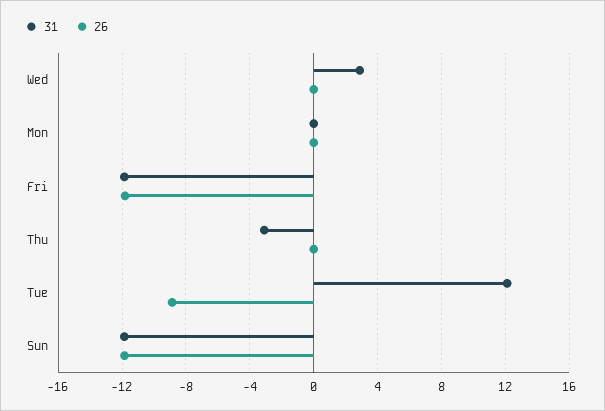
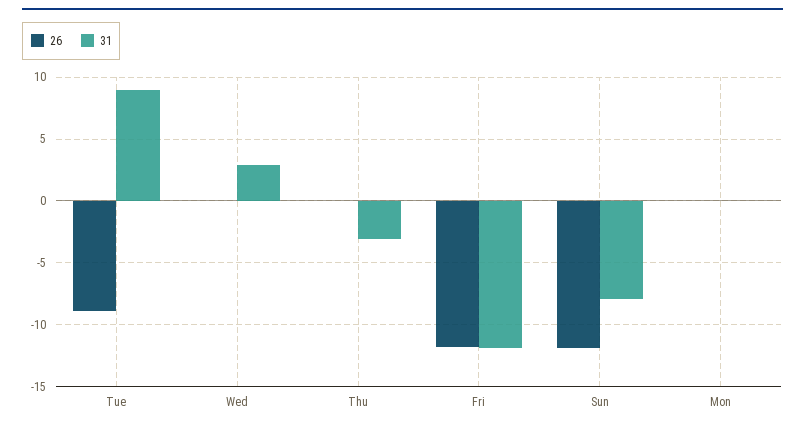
  {
    "31": {
      "Wed": 3,
      "Mon": 0,
      "Fri": -12,
      "Thu": -3,
-     "Tue": 12,
+     "Tue": 9,
-     "Sun": -12
+     "Sun": -8
    },
    "26": {
      "Wed": 0,
      "Mon": 0,
      "Fri": -12,
      "Thu": 0,
      "Tue": -9,
      "Sun": -12
    }
  }

